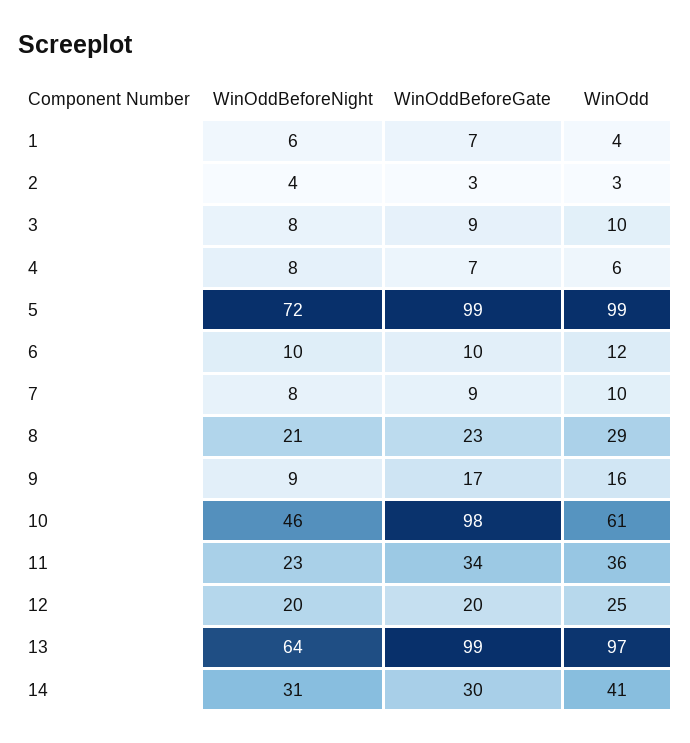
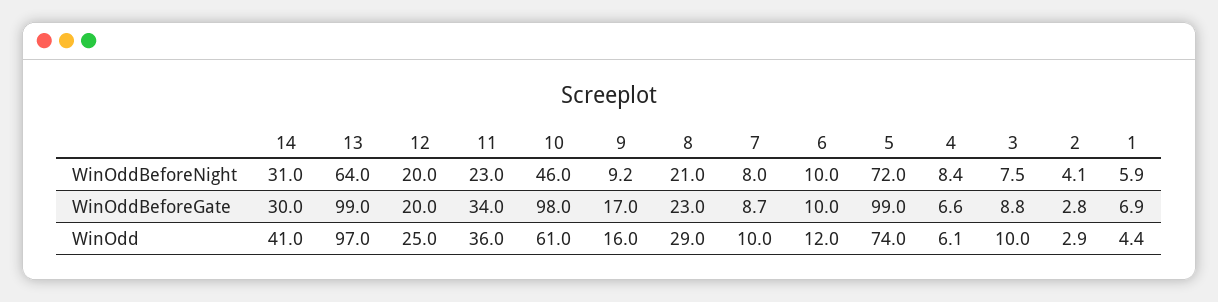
  {
    "WinOddBeforeNight": {
      "1": 5.9,
      "2": 4.1,
      "3": 7.5,
      "4": 8.4,
      "5": 72,
      "6": 10,
      "7": 8,
      "8": 21,
      "9": 9.2,
      "10": 46,
      "11": 23,
      "12": 20,
      "13": 64,
      "14": 31
    },
    "WinOddBeforeGate": {
      "1": 6.9,
      "2": 2.8,
      "3": 8.8,
      "4": 6.6,
      "5": 99,
      "6": 10,
      "7": 8.7,
      "8": 23,
      "9": 17,
      "10": 98,
      "11": 34,
      "12": 20,
      "13": 99,
      "14": 30
    },
    "WinOdd": {
      "1": 4.4,
      "2": 2.9,
      "3": 10,
      "4": 6.1,
-     "5": 99,
+     "5": 74,
      "6": 12,
      "7": 10,
      "8": 29,
      "9": 16,
      "10": 61,
      "11": 36,
      "12": 25,
      "13": 97,
      "14": 41
    }
  }

